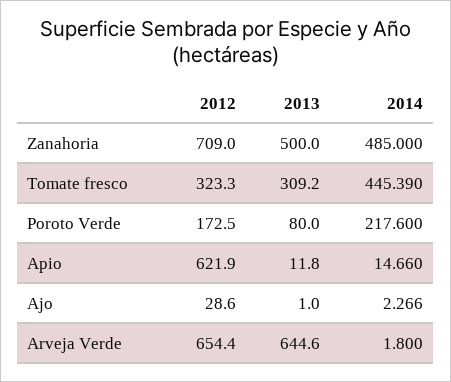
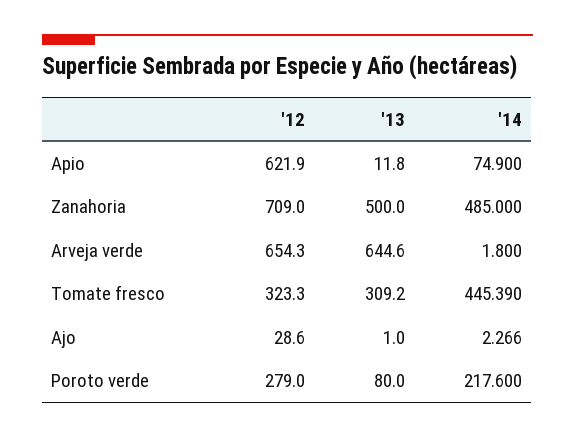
  {
    "2012": {
      "Zanahoria": 709,
      "Tomate fresco": 323.3,
-     "Poroto Verde": 172.5,
+     "Poroto Verde": 279,
      "Apio": 621.9,
      "Ajo": 28.6,
-     "Arveja Verde": 654.4
+     "Arveja Verde": 654.3
    },
    "2013": {
      "Zanahoria": 500,
      "Tomate fresco": 309.2,
      "Poroto Verde": 80,
      "Apio": 11.8,
      "Ajo": 1,
      "Arveja Verde": 644.6
    },
    "2014": {
      "Zanahoria": 485,
      "Tomate fresco": 445.39,
      "Poroto Verde": 217.6,
-     "Apio": 14.66,
+     "Apio": 74.9,
      "Ajo": 2.266,
      "Arveja Verde": 1.8
    }
  }

